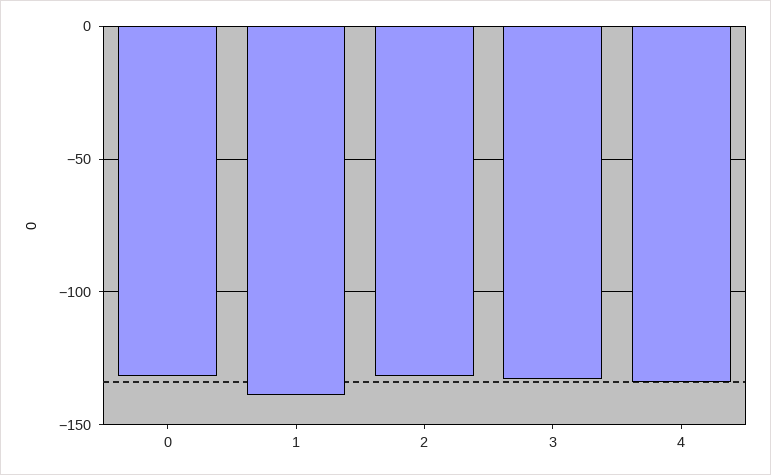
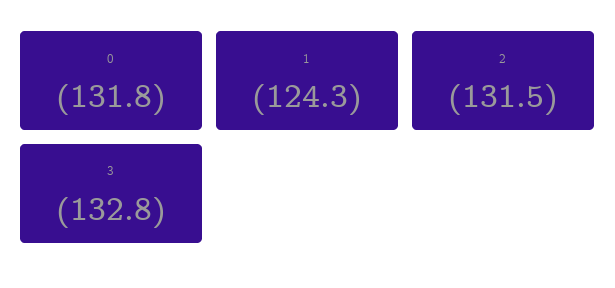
  {
    "0": -131.8,
-   "1": -140,
+   "1": -124.3,
    "2": -131.5,
-   "3": -132.8,
+   "3": -132.8
-   "4": -135
  }

